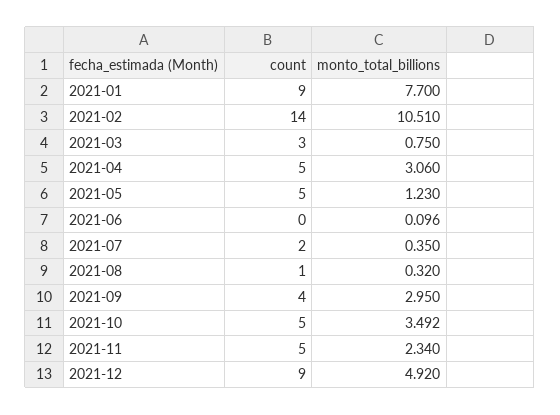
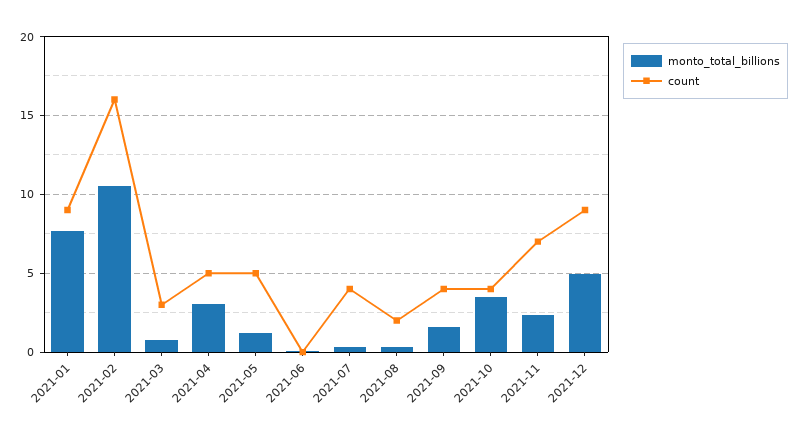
  {
    "count": {
      "2021-01": 9,
-     "2021-02": 14,
+     "2021-02": 16,
      "2021-03": 3,
      "2021-04": 5,
      "2021-05": 5,
      "2021-06": 0,
-     "2021-07": 2,
+     "2021-07": 4,
-     "2021-08": 1,
+     "2021-08": 2,
      "2021-09": 4,
-     "2021-10": 5,
+     "2021-10": 4,
-     "2021-11": 5,
+     "2021-11": 7,
      "2021-12": 9
    },
    "monto_total_billions": {
      "2021-01": 7.7,
      "2021-02": 10.51,
      "2021-03": 0.75,
      "2021-04": 3.06,
      "2021-05": 1.23,
      "2021-06": 0.096,
      "2021-07": 0.35,
      "2021-08": 0.32,
-     "2021-09": 2.95,
+     "2021-09": 1.5,
      "2021-10": 3.492,
      "2021-11": 2.34,
      "2021-12": 4.92
    }
  }

